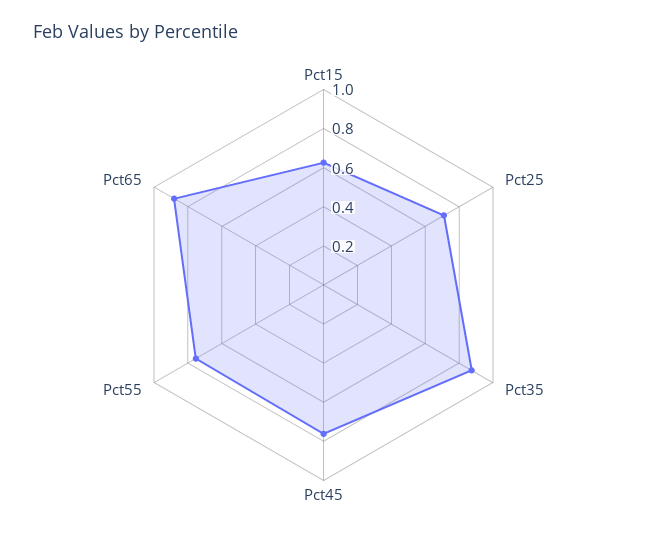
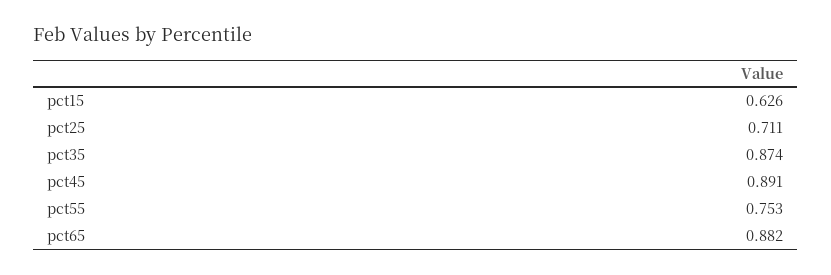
  {
    "Pct15": 0.626,
    "Pct25": 0.711,
    "Pct35": 0.874,
-   "Pct45": 0.75,
+   "Pct45": 0.891,
    "Pct55": 0.753,
    "Pct65": 0.882
  }

